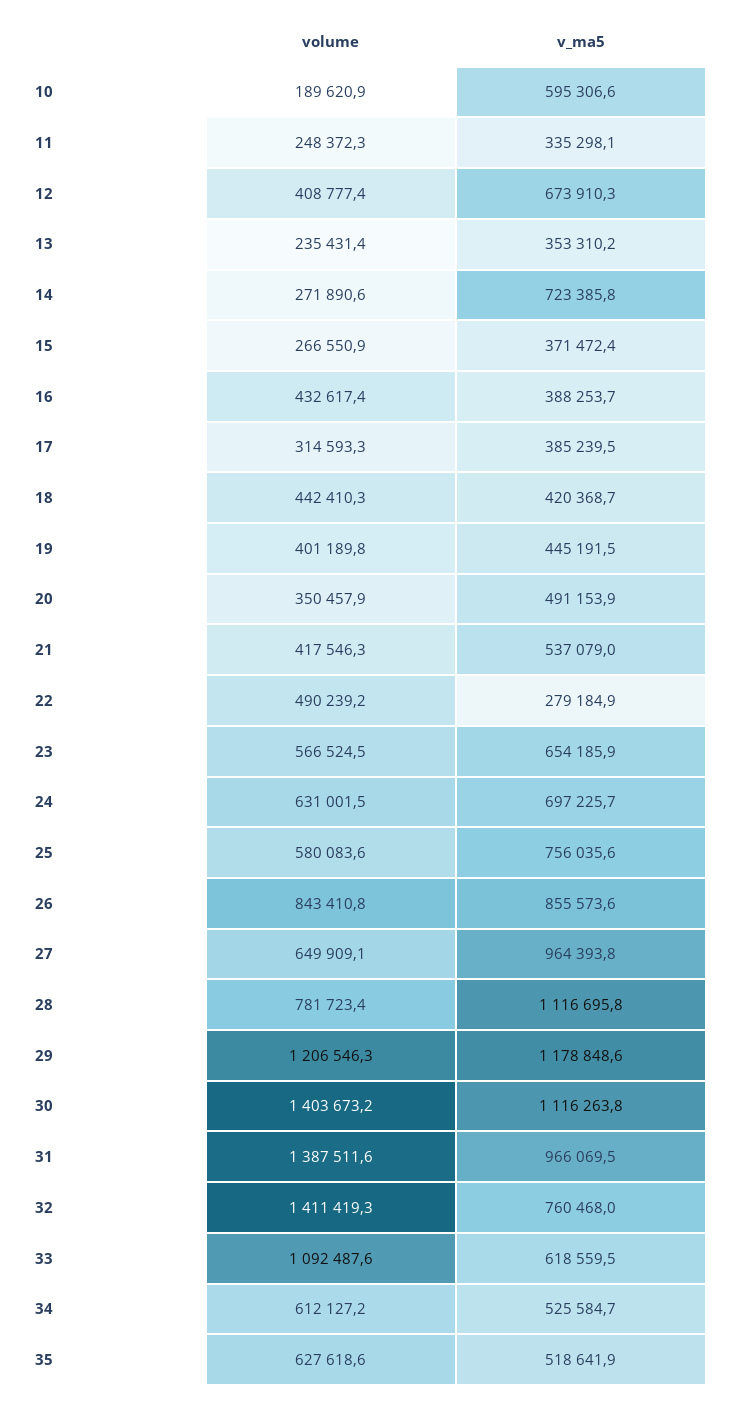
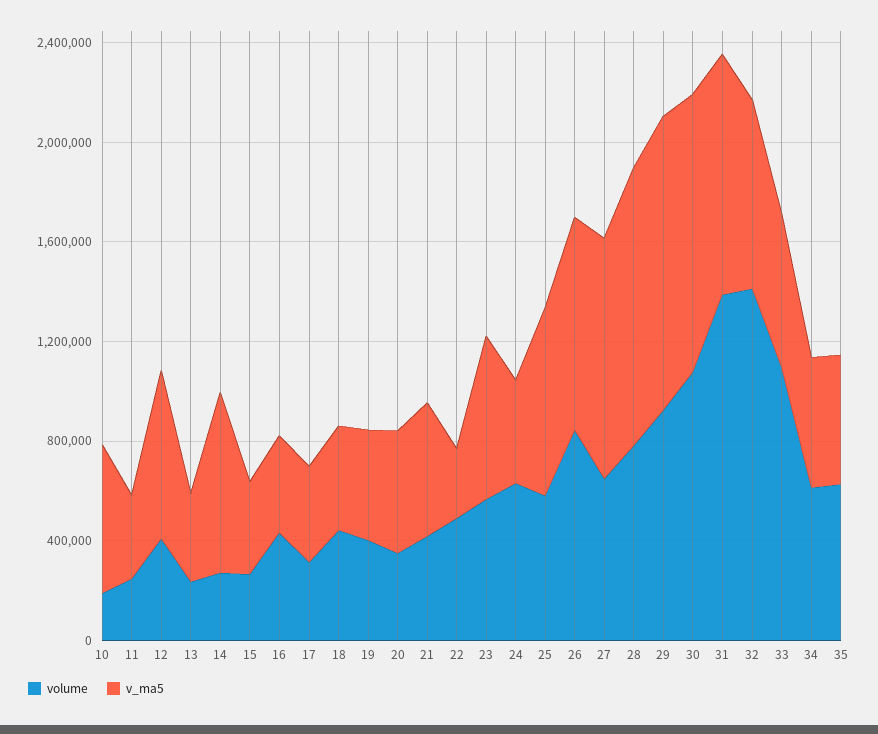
  {
    "volume": {
      "10": 189620.9,
      "11": 248372.3,
      "12": 408777.4,
      "13": 235431.4,
      "14": 271890.6,
      "15": 266550.9,
      "16": 432617.4,
      "17": 314593.3,
      "18": 442410.3,
      "19": 401189.8,
      "20": 350457.9,
      "21": 417546.3,
      "22": 490239.2,
      "23": 566524.5,
      "24": 631001.5,
      "25": 580083.6,
      "26": 843410.8,
      "27": 649909.1,
      "28": 781723.4,
-     "29": 1206546.3,
+     "29": 900000,
-     "30": 1403673.2,
+     "30": 1100000,
      "31": 1387511.6,
      "32": 1411419.3,
      "33": 1092487.6,
      "34": 612127.2,
      "35": 627618.6
    },
    "v_ma5": {
      "10": 595306.6,
      "11": 335298.1,
      "12": 673910.3,
      "13": 353310.2,
      "14": 723385.8,
      "15": 371472.4,
      "16": 388253.7,
      "17": 385239.5,
      "18": 420368.7,
      "19": 445191.5,
      "20": 491153.9,
      "21": 537079,
      "22": 279184.9,
      "23": 654185.9,
-     "24": 697225.7,
+     "24": 400000,
      "25": 756035.6,
      "26": 855573.6,
      "27": 964393.8,
      "28": 1116695.8,
      "29": 1178848.6,
      "30": 1116263.8,
      "31": 966069.5,
      "32": 760468,
      "33": 618559.5,
      "34": 525584.7,
      "35": 518641.9
    }
  }

